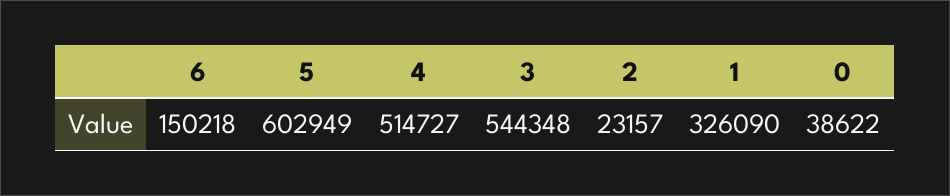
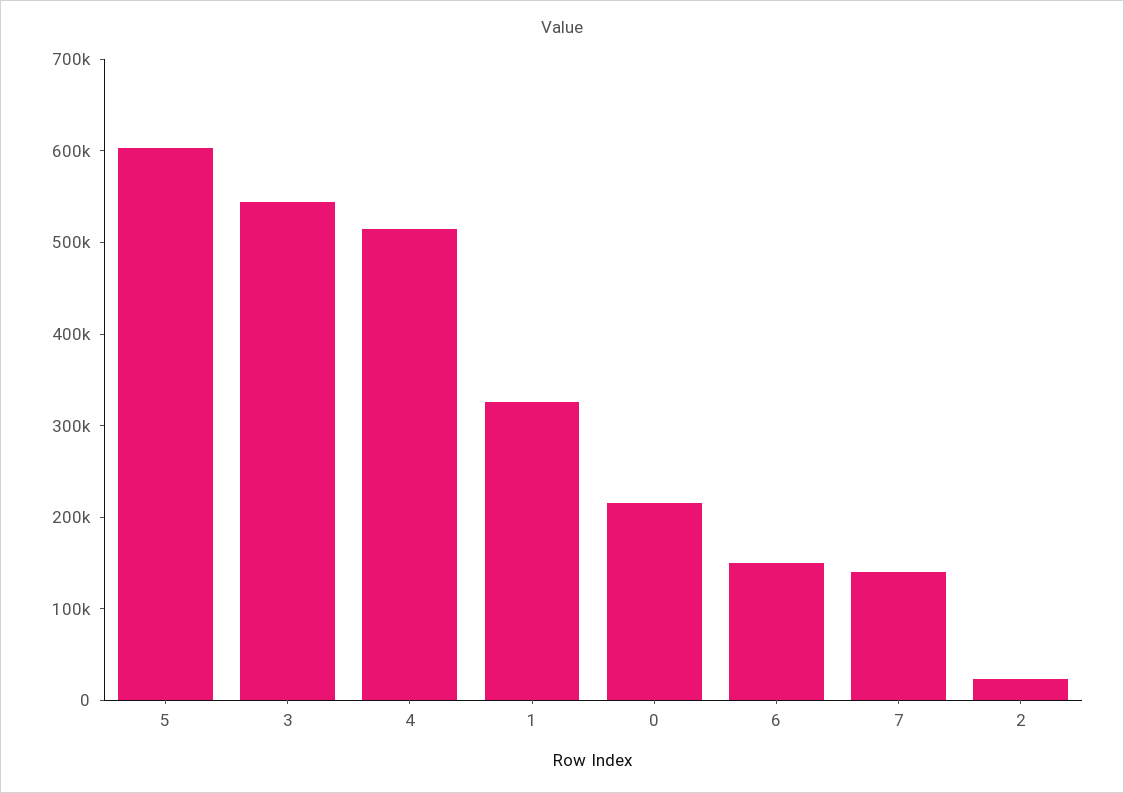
  {
    "6": 150218,
    "5": 602949,
    "4": 514727,
    "3": 544348,
    "2": 23157,
    "1": 326090,
-   "0": 38622
+   "0": 220000,
+   "7": 140000
  }

